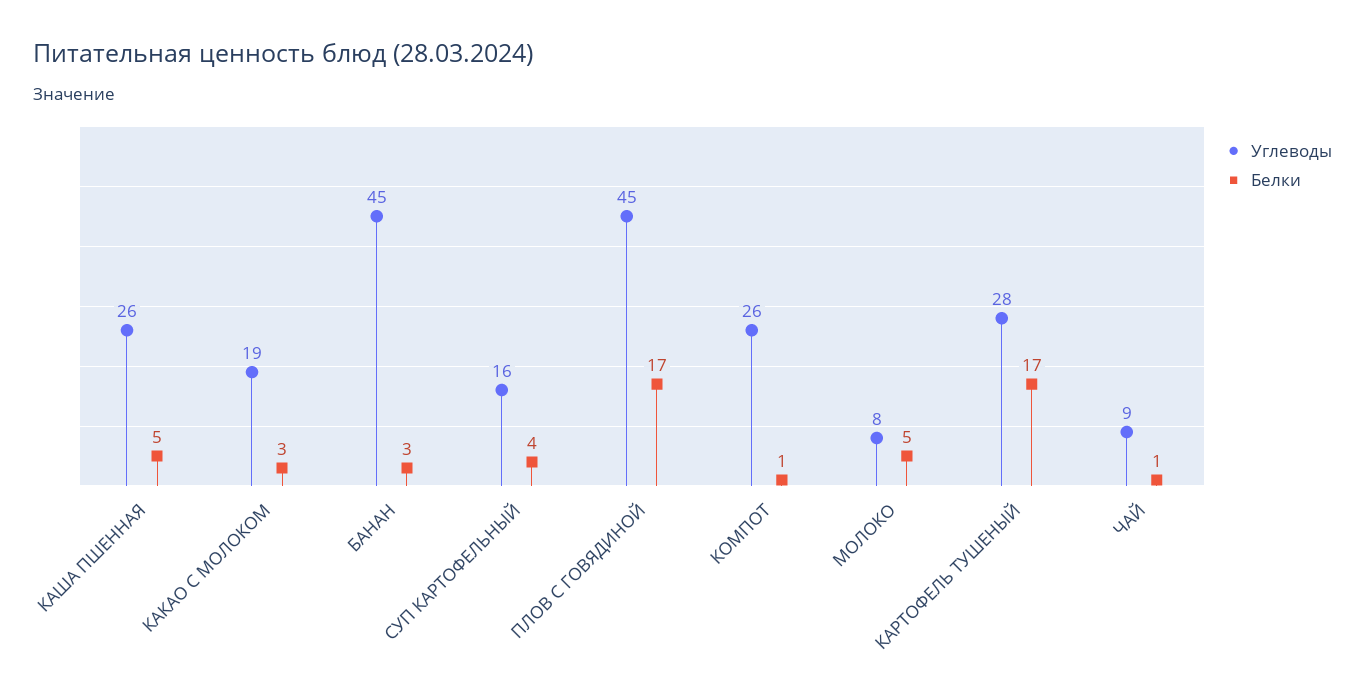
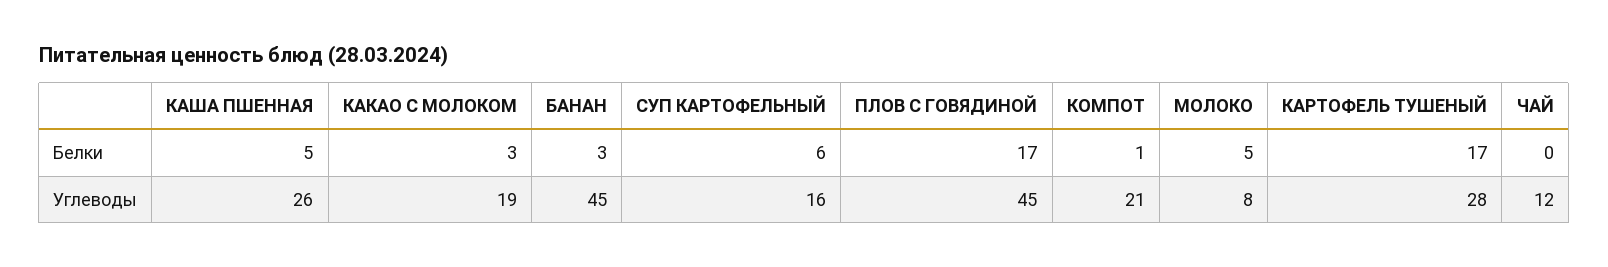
  {
    "Углеводы": {
      "КАША ПШЕННАЯ": 26,
      "КАКАО С МОЛОКОМ": 19,
      "БАНАН": 45,
      "СУП КАРТОФЕЛЬНЫЙ": 16,
      "ПЛОВ С ГОВЯДИНОЙ": 45,
-     "КОМПОТ": 26,
+     "КОМПОТ": 21,
      "МОЛОКО": 8,
      "КАРТОФЕЛЬ ТУШЕНЫЙ": 28,
-     "ЧАЙ": 9
+     "ЧАЙ": 12
    },
    "Белки": {
      "КАША ПШЕННАЯ": 5,
      "КАКАО С МОЛОКОМ": 3,
      "БАНАН": 3,
-     "СУП КАРТОФЕЛЬНЫЙ": 4,
+     "СУП КАРТОФЕЛЬНЫЙ": 6,
      "ПЛОВ С ГОВЯДИНОЙ": 17,
      "КОМПОТ": 1,
      "МОЛОКО": 5,
      "КАРТОФЕЛЬ ТУШЕНЫЙ": 17,
-     "ЧАЙ": 1
+     "ЧАЙ": 0
    }
  }

